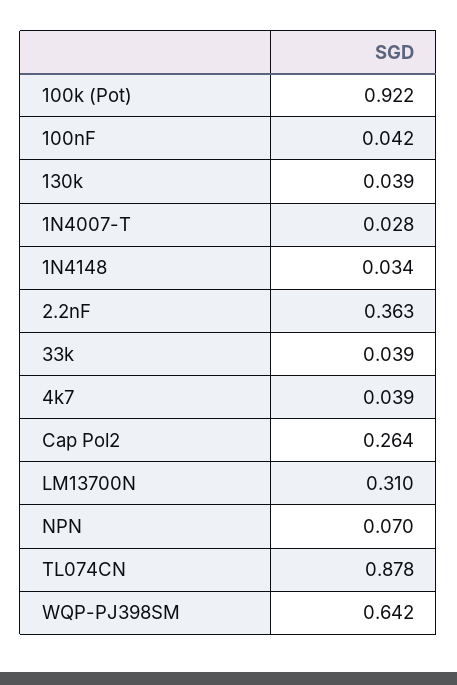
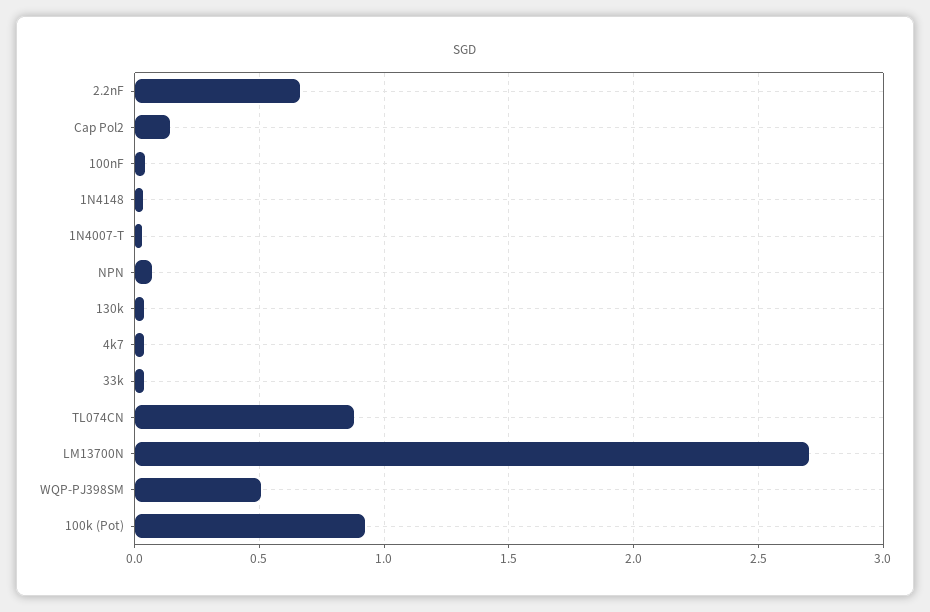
  {
    "100k (Pot)": 0.922,
    "100nF": 0.042,
    "130k": 0.039,
    "1N4007-T": 0.028,
    "1N4148": 0.034,
-   "2.2nF": 0.363,
+   "2.2nF": 0.65,
    "33k": 0.039,
    "4k7": 0.039,
-   "Cap Pol2": 0.264,
+   "Cap Pol2": 0.15,
-   "LM13700N": 0.31,
+   "LM13700N": 2.7,
    "NPN": 0.07,
    "TL074CN": 0.878,
-   "WQP-PJ398SM": 0.642
+   "WQP-PJ398SM": 0.5
  }

